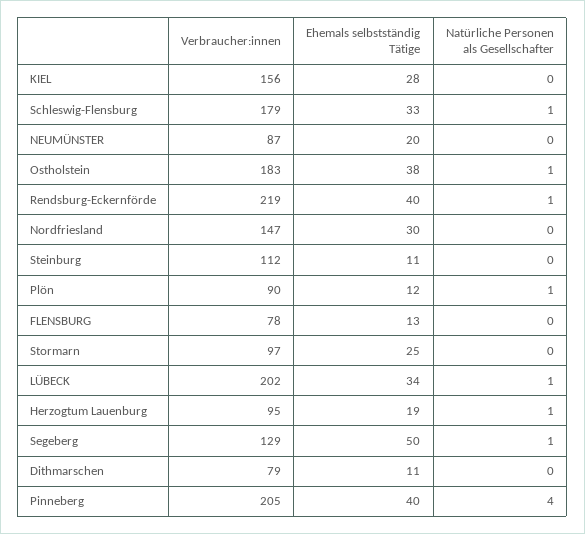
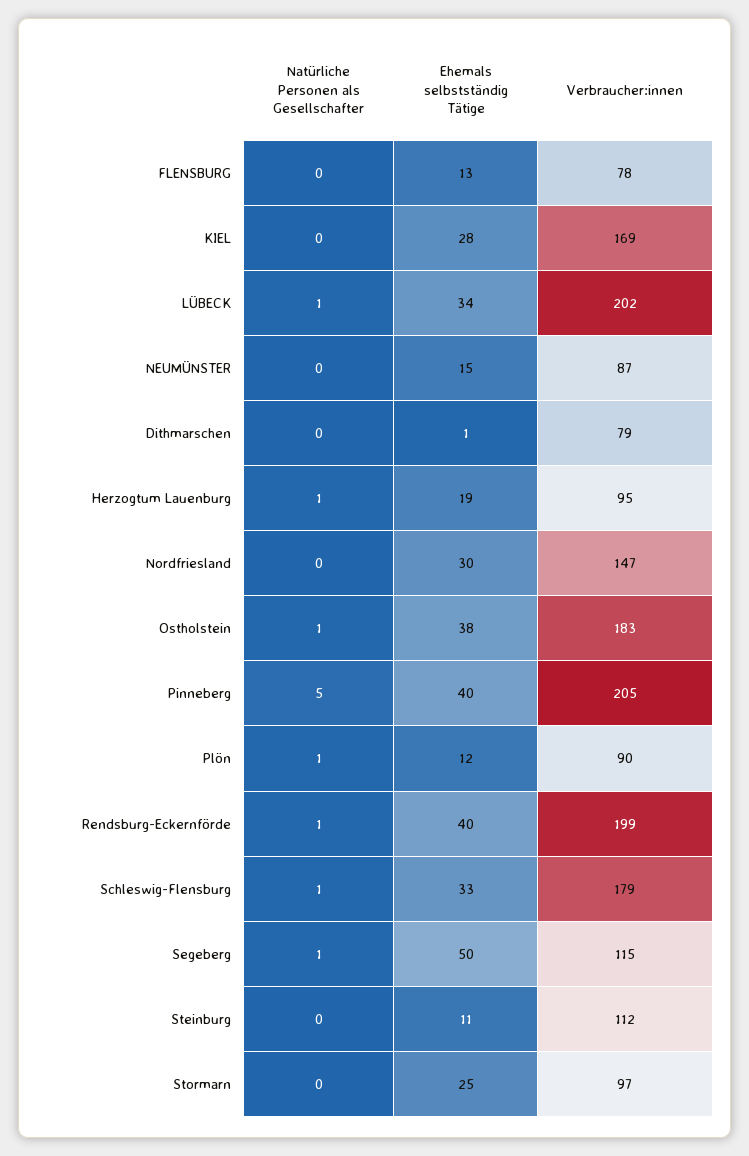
  {
    "Verbraucher:innen": {
-     "KIEL": 156,
+     "KIEL": 169,
      "Schleswig-Flensburg": 179,
      "NEUMÜNSTER": 87,
      "Ostholstein": 183,
-     "Rendsburg-Eckernförde": 219,
+     "Rendsburg-Eckernförde": 199,
      "Nordfriesland": 147,
      "Steinburg": 112,
      "Plön": 90,
      "FLENSBURG": 78,
      "Stormarn": 97,
      "LÜBECK": 202,
      "Herzogtum Lauenburg": 95,
-     "Segeberg": 129,
+     "Segeberg": 115,
      "Dithmarschen": 79,
      "Pinneberg": 205
    },
    "Ehemals selbstständig Tätige": {
      "KIEL": 28,
      "Schleswig-Flensburg": 33,
-     "NEUMÜNSTER": 20,
+     "NEUMÜNSTER": 15,
      "Ostholstein": 38,
      "Rendsburg-Eckernförde": 40,
      "Nordfriesland": 30,
      "Steinburg": 11,
      "Plön": 12,
      "FLENSBURG": 13,
      "Stormarn": 25,
      "LÜBECK": 34,
      "Herzogtum Lauenburg": 19,
      "Segeberg": 50,
-     "Dithmarschen": 11,
+     "Dithmarschen": 1,
      "Pinneberg": 40
    },
    "Natürliche Personen als Gesellschafter": {
      "KIEL": 0,
      "Schleswig-Flensburg": 1,
      "NEUMÜNSTER": 0,
      "Ostholstein": 1,
      "Rendsburg-Eckernförde": 1,
      "Nordfriesland": 0,
      "Steinburg": 0,
      "Plön": 1,
      "FLENSBURG": 0,
      "Stormarn": 0,
      "LÜBECK": 1,
      "Herzogtum Lauenburg": 1,
      "Segeberg": 1,
      "Dithmarschen": 0,
-     "Pinneberg": 4
+     "Pinneberg": 5
    }
  }

